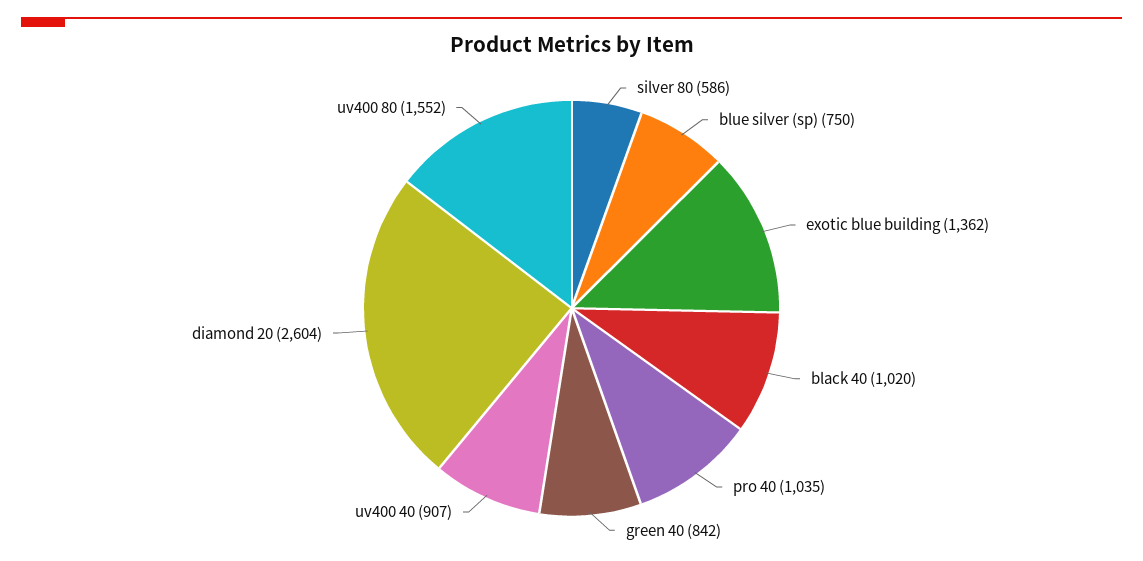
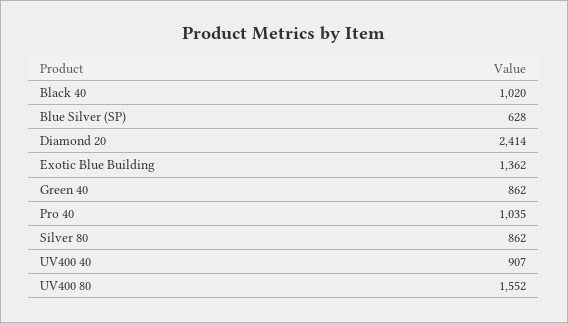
  {
-   "silver 80": 586,
+   "silver 80": 862,
-   "blue silver (sp)": 750,
+   "blue silver (sp)": 628,
    "exotic blue building": 1362,
    "black 40": 1020,
    "pro 40": 1035,
-   "green 40": 842,
+   "green 40": 862,
    "uv400 40": 907,
-   "diamond 20": 2604,
+   "diamond 20": 2414,
    "uv400 80": 1552
  }

